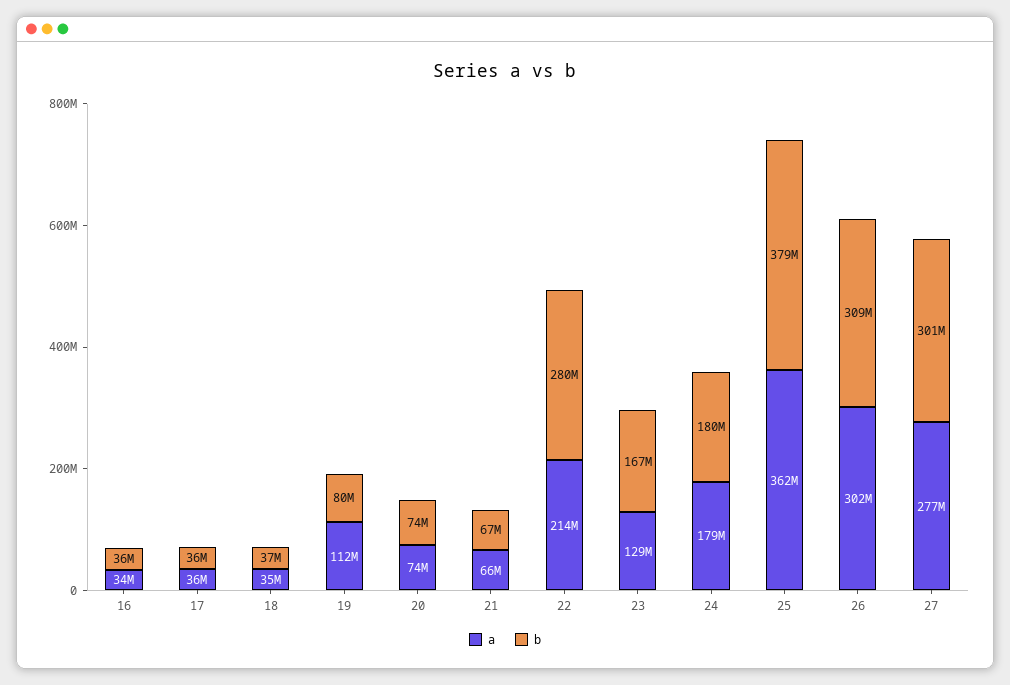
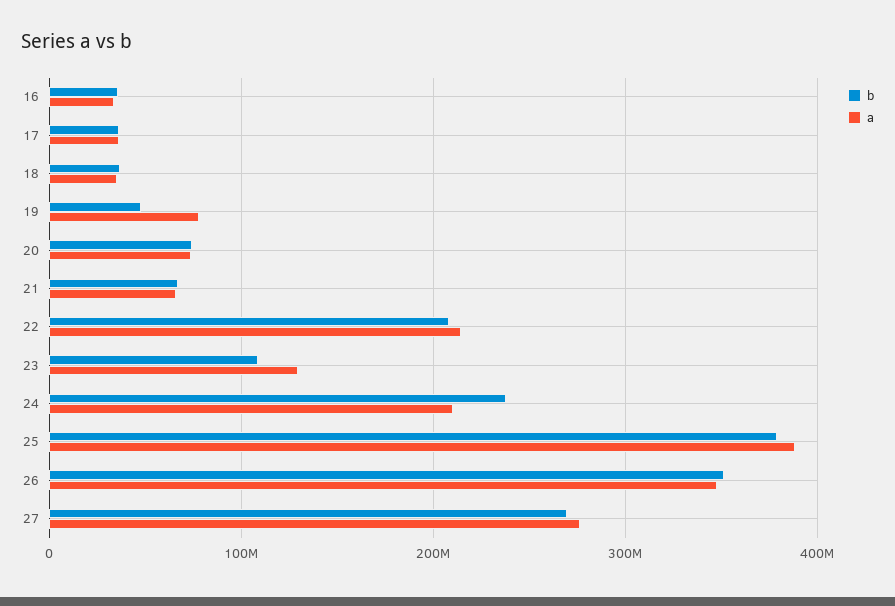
  {
    "a": {
      "16": 34000000,
      "17": 36000000,
      "18": 35000000,
-     "19": 112000000,
+     "19": 80000000,
      "20": 74000000,
      "21": 66000000,
      "22": 214000000,
      "23": 129000000,
-     "24": 179000000,
+     "24": 210000000,
-     "25": 362000000,
+     "25": 390000000,
-     "26": 302000000,
+     "26": 350000000,
      "27": 277000000
    },
    "b": {
      "16": 36000000,
      "17": 36000000,
      "18": 37000000,
-     "19": 80000000,
+     "19": 50000000,
      "20": 74000000,
      "21": 67000000,
-     "22": 280000000,
+     "22": 210000000,
-     "23": 167000000,
+     "23": 110000000,
-     "24": 180000000,
+     "24": 240000000,
      "25": 379000000,
-     "26": 309000000,
+     "26": 350000000,
-     "27": 301000000
+     "27": 270000000
    }
  }

